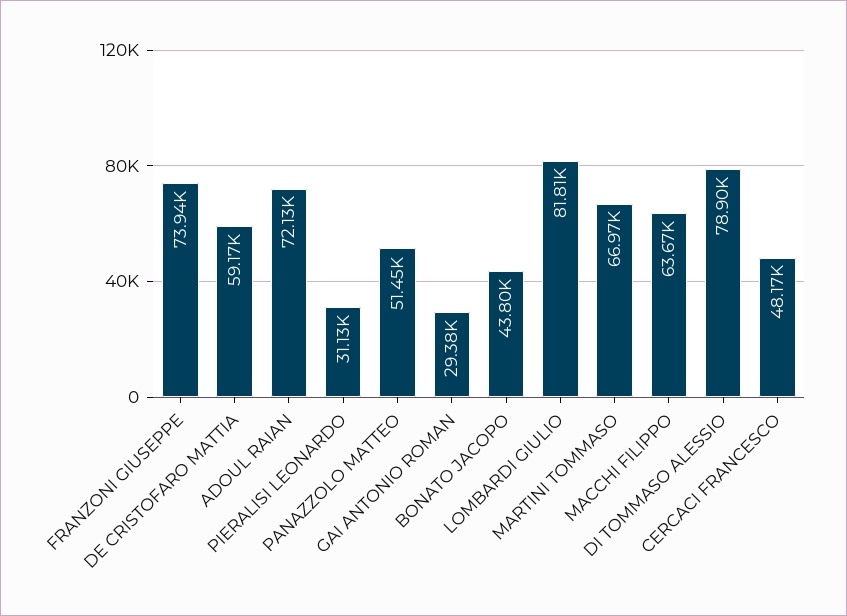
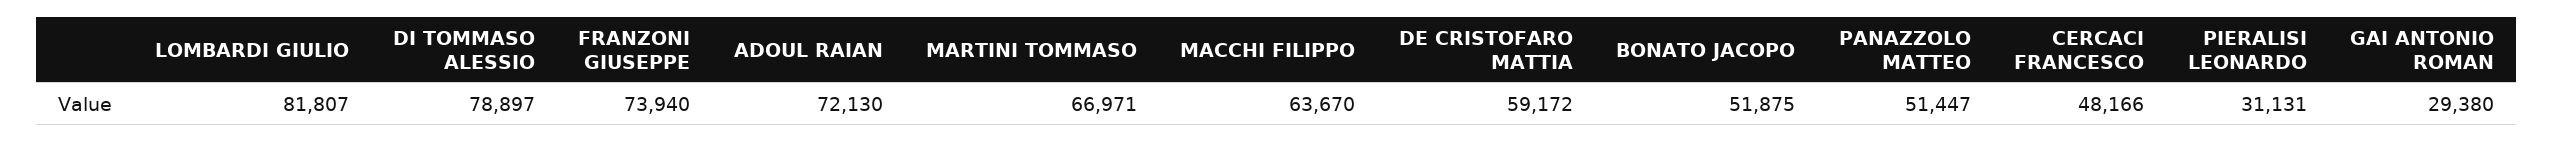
  {
    "FRANZONI GIUSEPPE": 73940,
    "DE CRISTOFARO MATTIA": 59172,
    "ADOUL RAIAN": 72130,
    "PIERALISI LEONARDO": 31131,
    "PANAZZOLO MATTEO": 51447,
    "GAI ANTONIO ROMAN": 29380,
-   "BONATO JACOPO": 43800,
+   "BONATO JACOPO": 51875,
    "LOMBARDI GIULIO": 81807,
    "MARTINI TOMMASO": 66971,
    "MACCHI FILIPPO": 63670,
    "DI TOMMASO ALESSIO": 78897,
    "CERCACI FRANCESCO": 48166
  }

